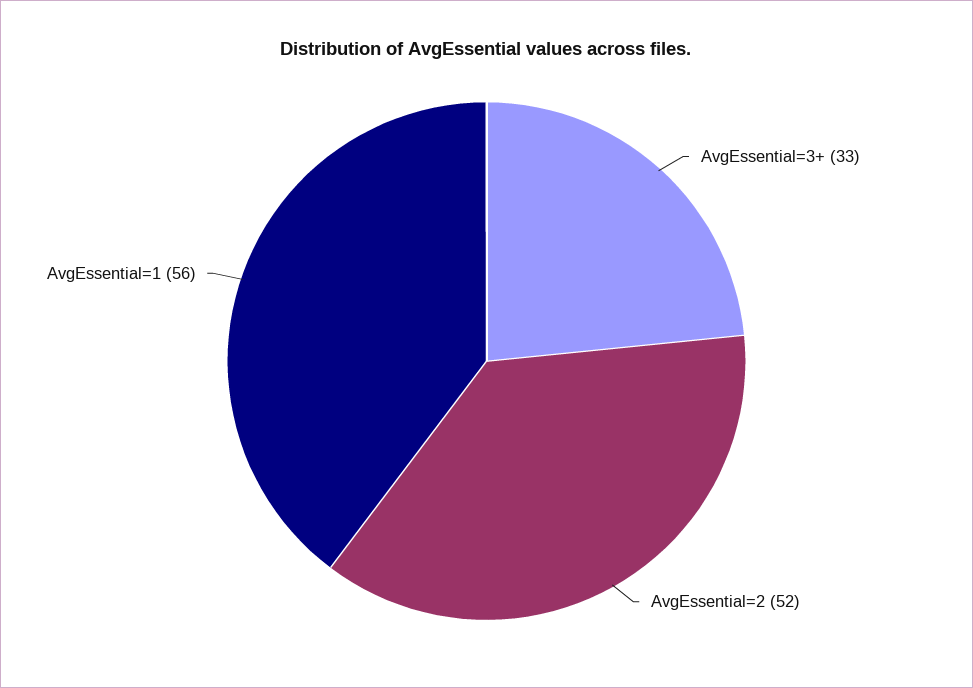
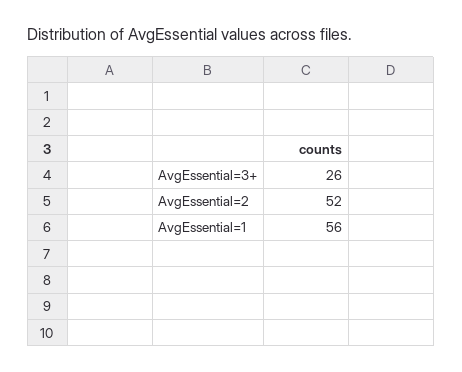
  {
-   "AvgEssential=3+": 33,
+   "AvgEssential=3+": 26,
    "AvgEssential=2": 52,
    "AvgEssential=1": 56
  }

